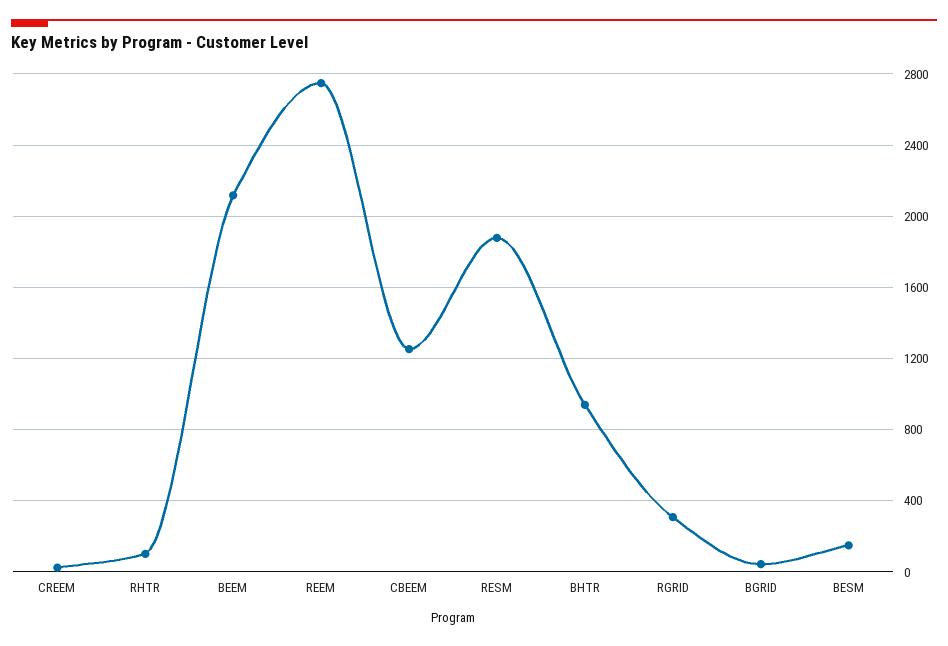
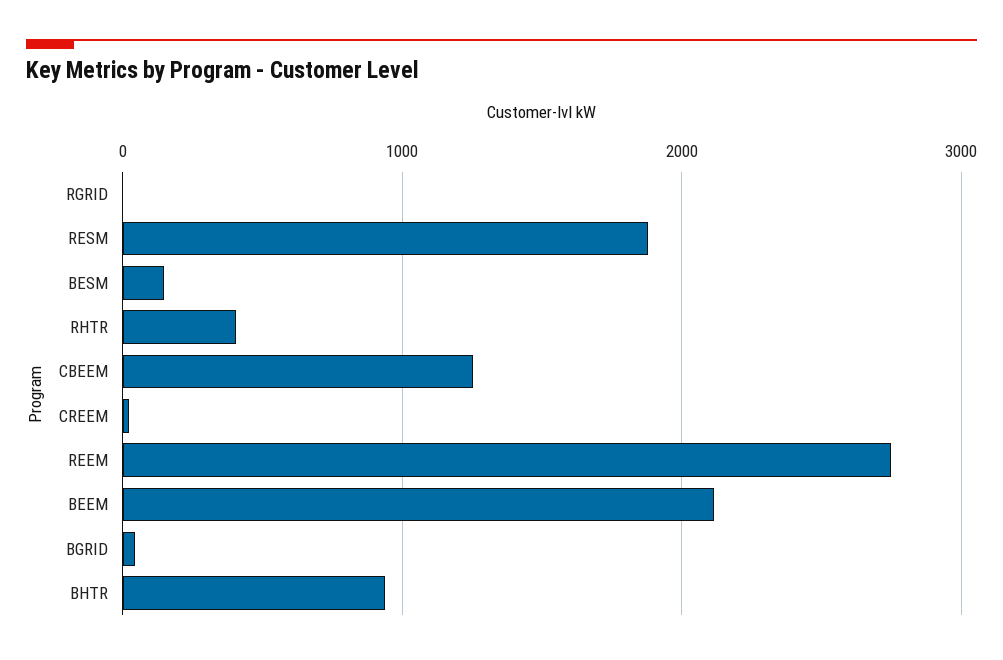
  {
    "CREEM": 0,
-   "RHTR": 100,
+   "RHTR": 400,
    "BEEM": 2100,
    "REEM": 2750,
    "CBEEM": 1250,
    "RESM": 1900,
    "BHTR": 950,
-   "RGRID": 300,
+   "RGRID": 0,
    "BGRID": 50,
    "BESM": 150
  }

